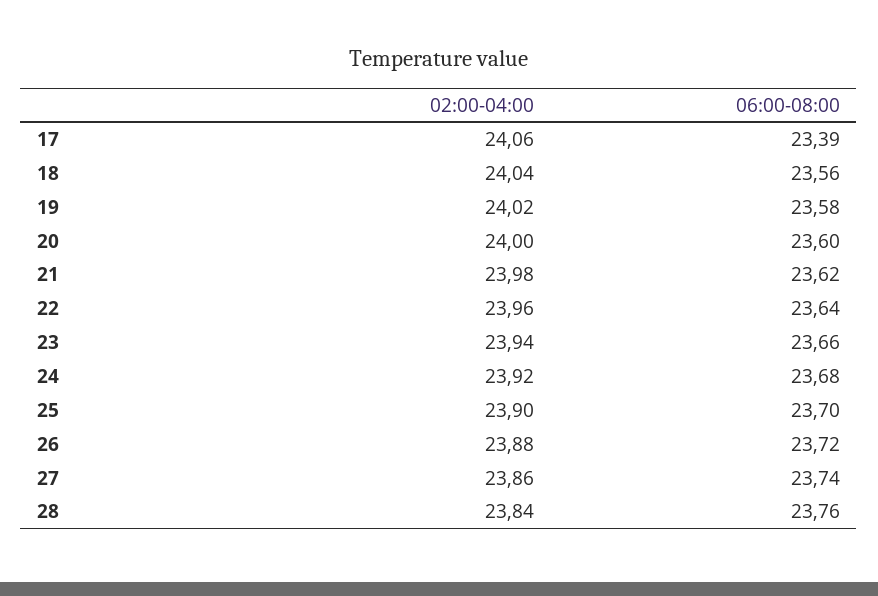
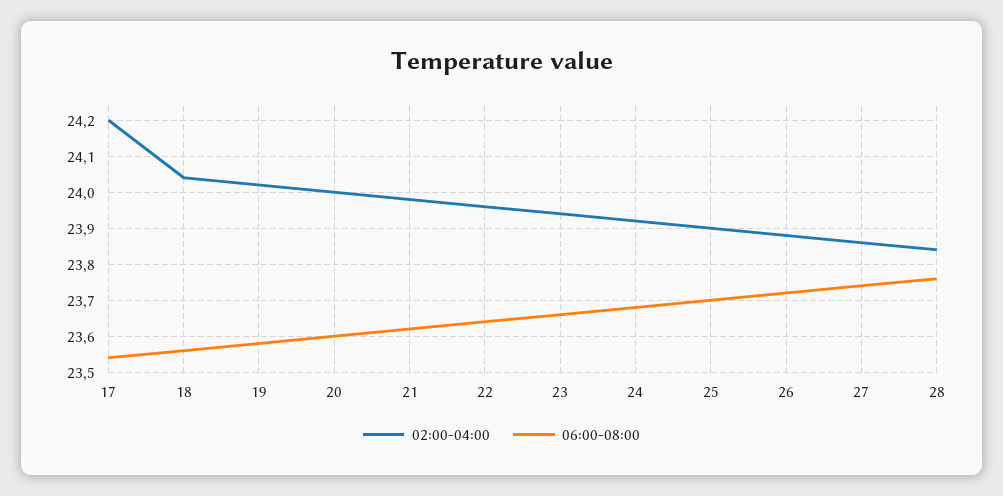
  {
    "02:00-04:00": {
-     "17": 24.06,
+     "17": 24.2,
      "18": 24.04,
      "19": 24.02,
      "20": 24,
      "21": 23.98,
      "22": 23.96,
      "23": 23.94,
      "24": 23.92,
      "25": 23.9,
      "26": 23.88,
      "27": 23.86,
      "28": 23.84
    },
    "06:00-08:00": {
-     "17": 23.39,
+     "17": 23.55,
      "18": 23.56,
      "19": 23.58,
      "20": 23.6,
      "21": 23.62,
      "22": 23.64,
      "23": 23.66,
      "24": 23.68,
      "25": 23.7,
      "26": 23.72,
      "27": 23.74,
      "28": 23.76
    }
  }

